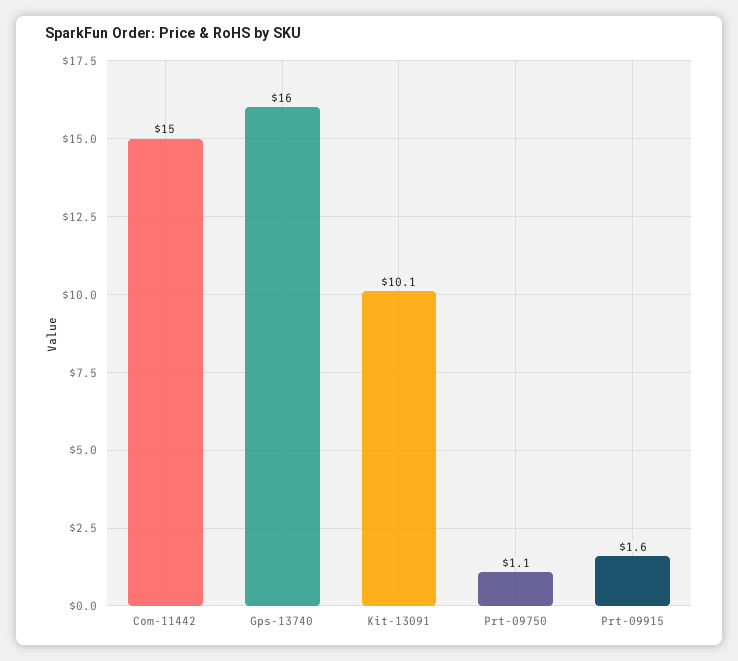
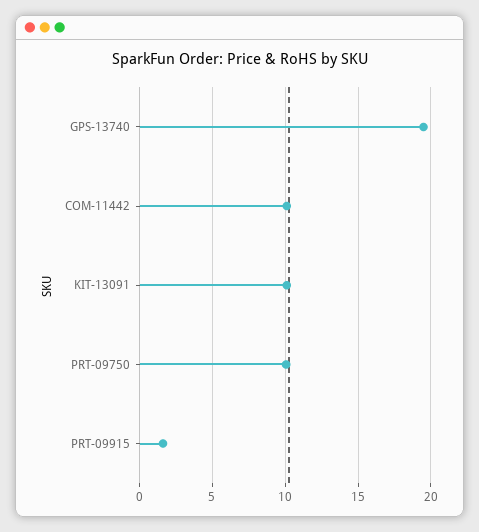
  {
-   "Com-11442": 15,
+   "Com-11442": 10,
-   "Gps-13740": 16,
+   "Gps-13740": 19.5,
    "Kit-13091": 10.1,
-   "Prt-09750": 1.1,
+   "Prt-09750": 10,
    "Prt-09915": 1.6
  }

